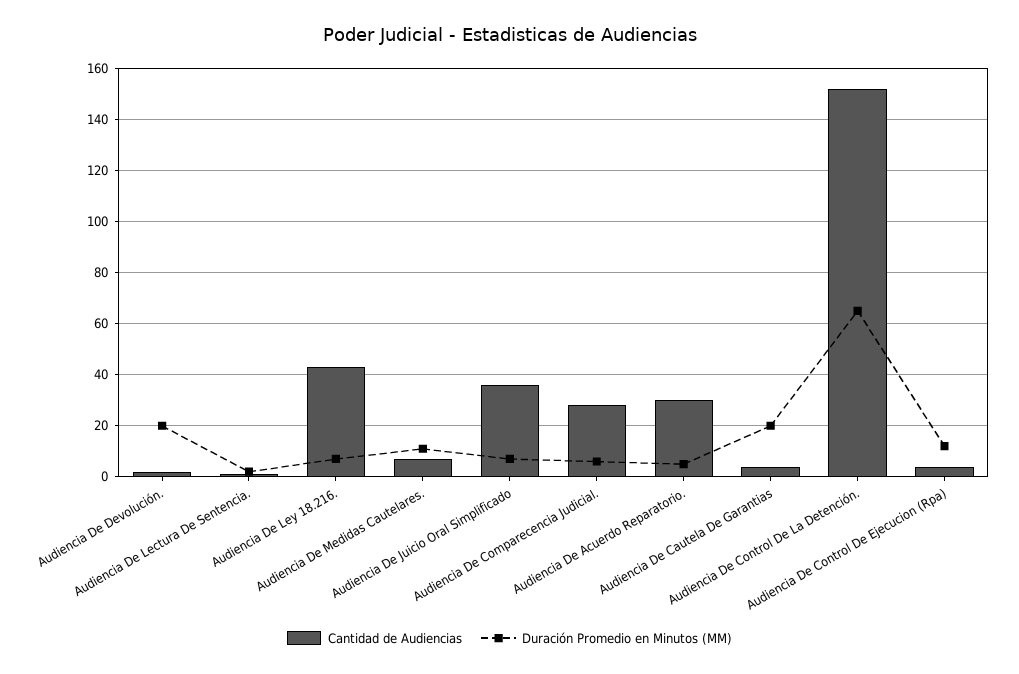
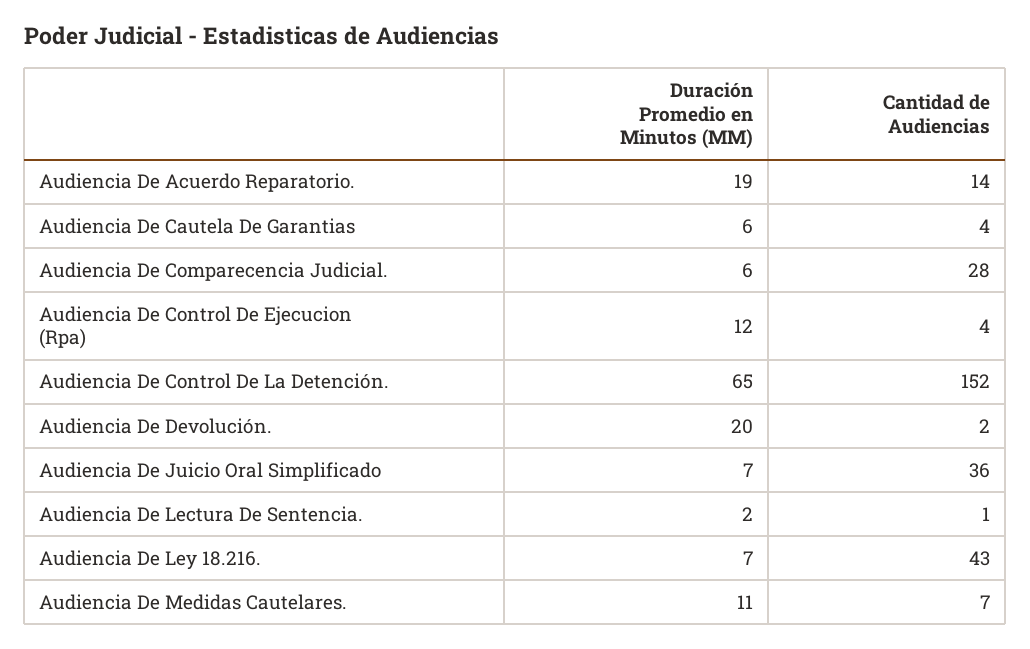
  {
    "Cantidad de Audiencias": {
      "Audiencia De Devolución.": 2,
      "Audiencia De Lectura De Sentencia.": 1,
      "Audiencia De Ley 18.216.": 43,
      "Audiencia De Medidas Cautelares.": 7,
      "Audiencia De Juicio Oral Simplificado": 36,
      "Audiencia De Comparecencia Judicial.": 28,
-     "Audiencia De Acuerdo Reparatorio.": 30,
+     "Audiencia De Acuerdo Reparatorio.": 14,
      "Audiencia De Cautela De Garantias": 4,
      "Audiencia De Control De La Detención.": 152,
      "Audiencia De Control De Ejecucion (Rpa)": 4
    },
    "Duración Promedio en Minutos (MM)": {
      "Audiencia De Devolución.": 20,
      "Audiencia De Lectura De Sentencia.": 2,
      "Audiencia De Ley 18.216.": 7,
      "Audiencia De Medidas Cautelares.": 11,
      "Audiencia De Juicio Oral Simplificado": 7,
      "Audiencia De Comparecencia Judicial.": 6,
-     "Audiencia De Acuerdo Reparatorio.": 5,
+     "Audiencia De Acuerdo Reparatorio.": 19,
-     "Audiencia De Cautela De Garantias": 20,
+     "Audiencia De Cautela De Garantias": 6,
      "Audiencia De Control De La Detención.": 65,
      "Audiencia De Control De Ejecucion (Rpa)": 12
    }
  }

